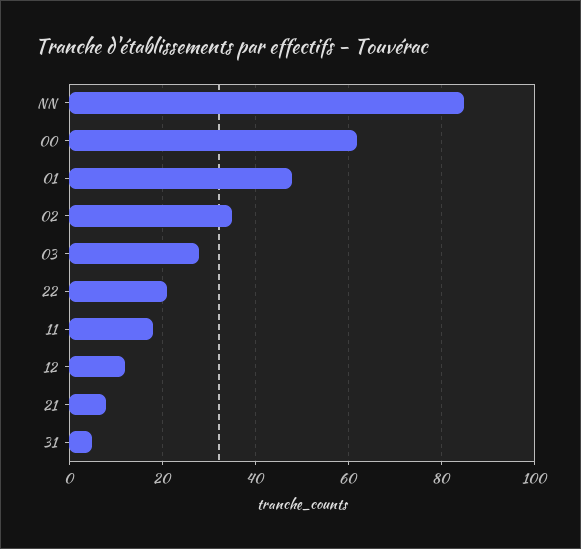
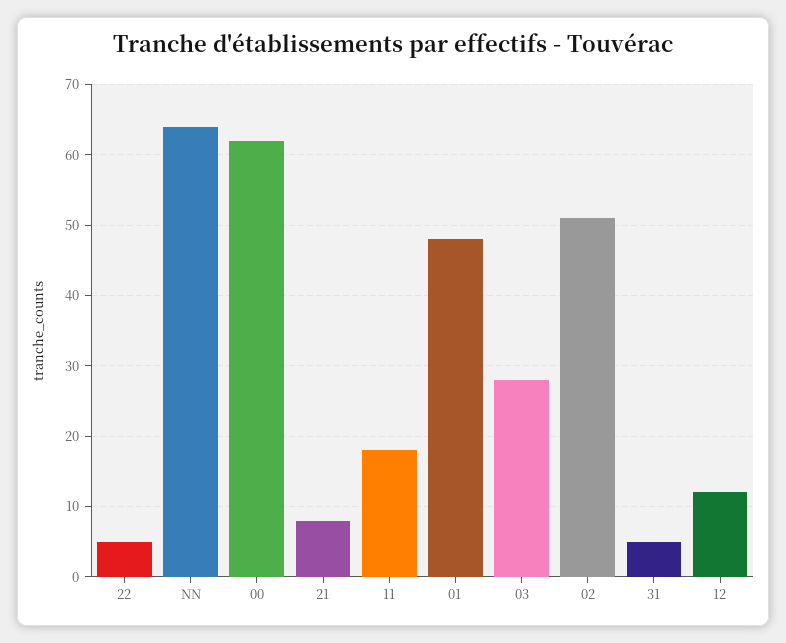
  {
-   "NN": 85,
+   "NN": 64,
    "00": 62,
    "01": 48,
-   "02": 35,
+   "02": 51,
    "03": 28,
-   "22": 20,
+   "22": 5,
    "11": 18,
    "12": 12,
    "21": 8,
    "31": 5
  }

